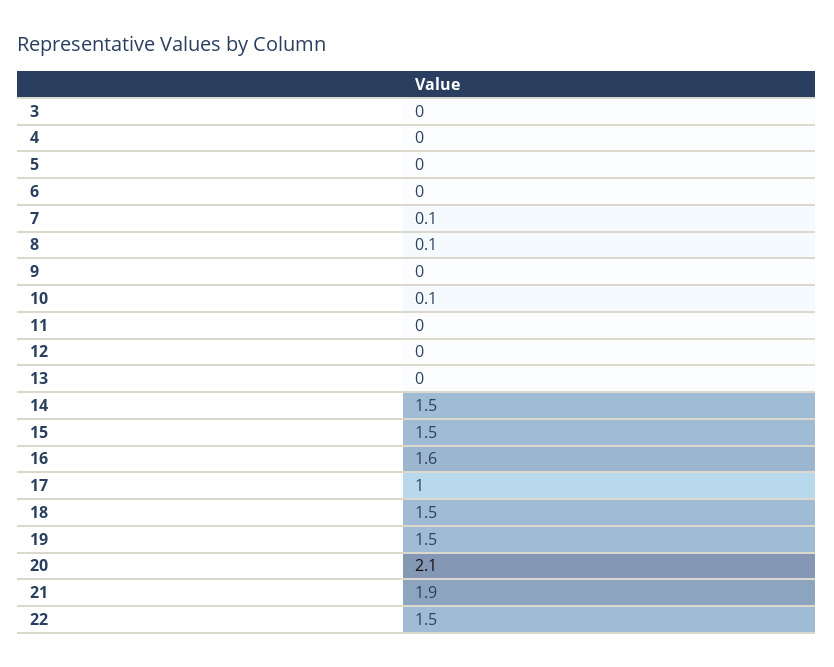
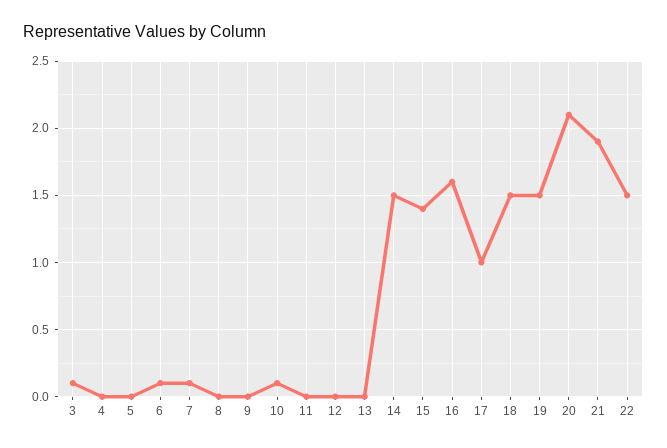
  {
-   "3": 0,
+   "3": 0.1,
    "4": 0,
    "5": 0,
-   "6": 0,
+   "6": 0.1,
    "7": 0.1,
-   "8": 0.1,
+   "8": 0,
    "9": 0,
    "10": 0.1,
    "11": 0,
    "12": 0,
    "13": 0,
    "14": 1.5,
-   "15": 1.5,
+   "15": 1.4,
    "16": 1.6,
    "17": 1,
    "18": 1.5,
    "19": 1.5,
    "20": 2.1,
    "21": 1.9,
    "22": 1.5
  }

